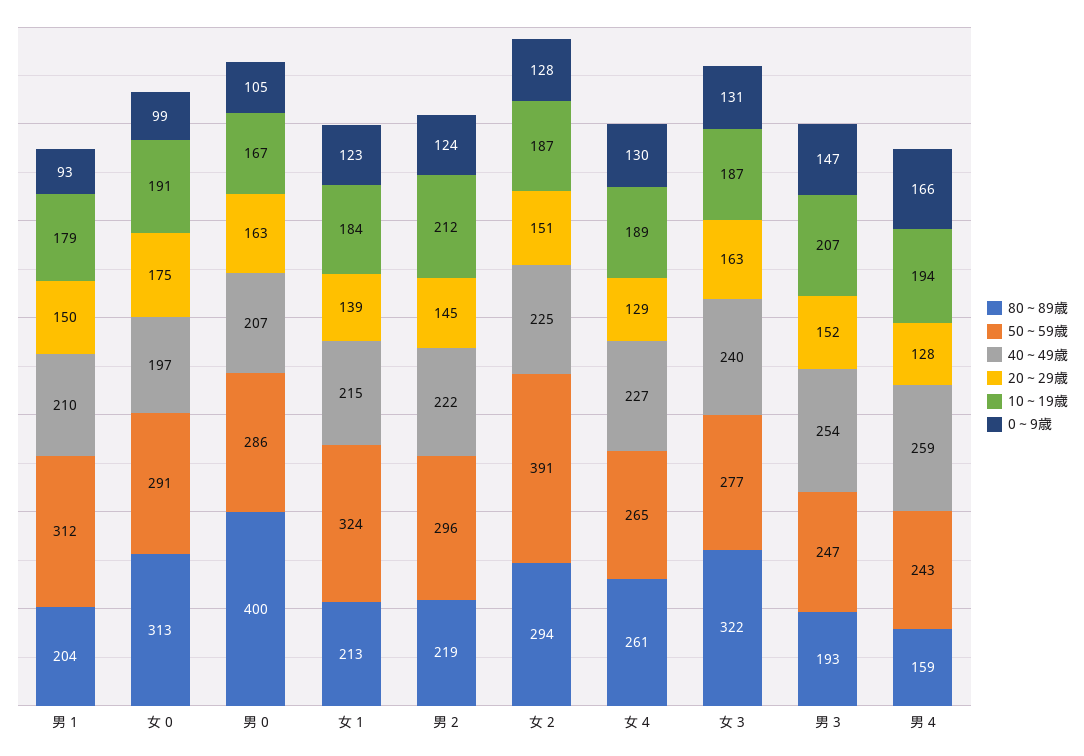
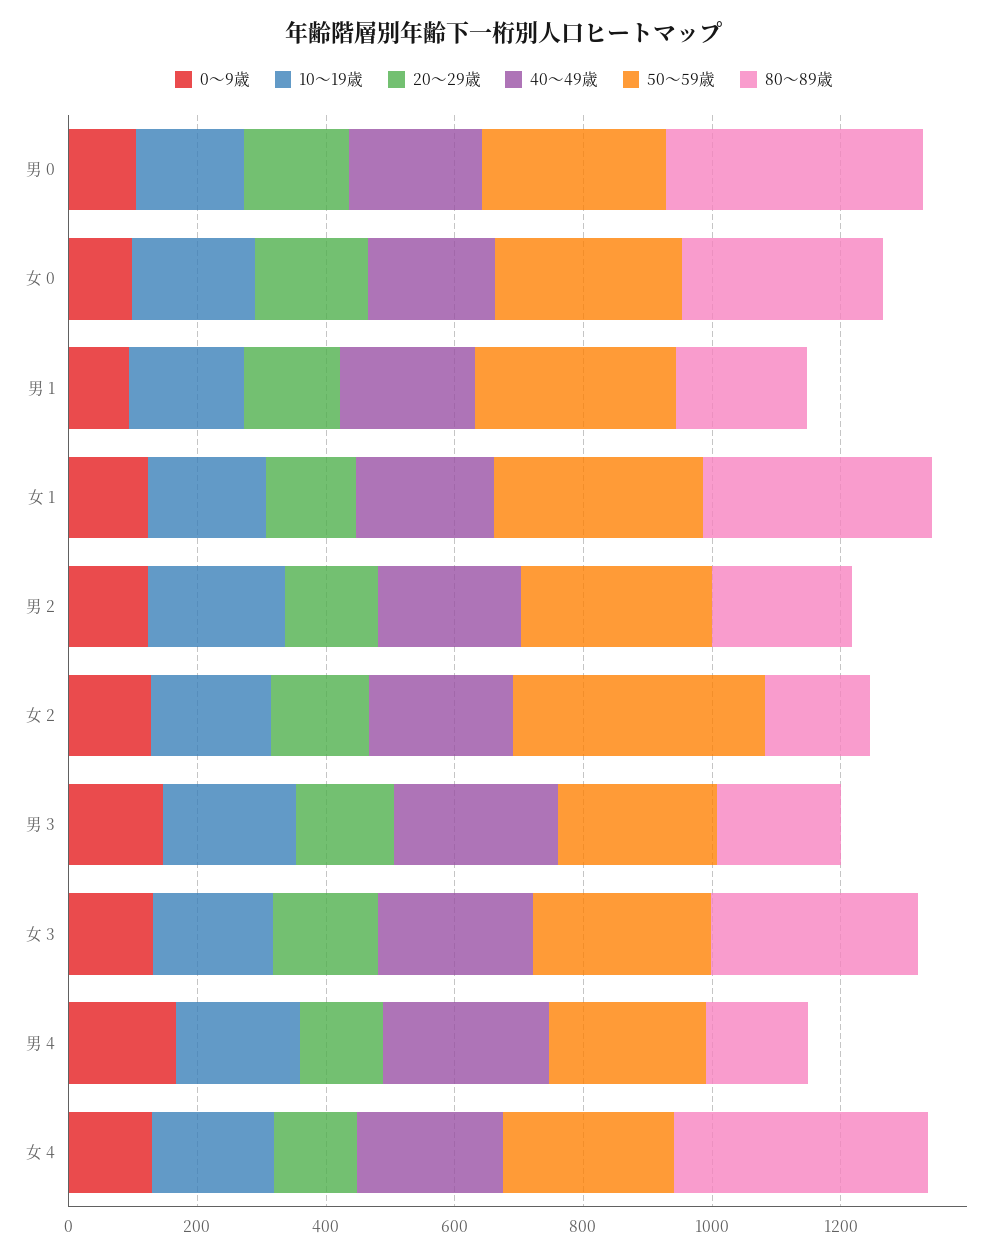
  {
    "80～89歳": {
      "男 1": 204,
      "女 0": 313,
      "男 0": 400,
-     "女 1": 213,
+     "女 1": 350,
      "男 2": 219,
-     "女 2": 294,
+     "女 2": 150,
-     "女 4": 261,
+     "女 4": 400,
      "女 3": 322,
      "男 3": 193,
      "男 4": 159
    },
    "50～59歳": {
      "男 1": 312,
      "女 0": 291,
      "男 0": 286,
      "女 1": 324,
      "男 2": 296,
      "女 2": 391,
      "女 4": 265,
      "女 3": 277,
      "男 3": 247,
      "男 4": 243
    },
    "40～49歳": {
      "男 1": 210,
      "女 0": 197,
      "男 0": 207,
      "女 1": 215,
      "男 2": 222,
      "女 2": 225,
      "女 4": 227,
      "女 3": 240,
      "男 3": 254,
      "男 4": 259
    },
    "20～29歳": {
      "男 1": 150,
      "女 0": 175,
      "男 0": 163,
      "女 1": 139,
      "男 2": 145,
      "女 2": 151,
      "女 4": 129,
      "女 3": 163,
      "男 3": 152,
      "男 4": 128
    },
    "10～19歳": {
      "男 1": 179,
      "女 0": 191,
      "男 0": 167,
      "女 1": 184,
      "男 2": 212,
      "女 2": 187,
      "女 4": 189,
      "女 3": 187,
      "男 3": 207,
      "男 4": 194
    },
    "0～9歳": {
      "男 1": 93,
      "女 0": 99,
      "男 0": 105,
      "女 1": 123,
      "男 2": 124,
      "女 2": 128,
      "女 4": 130,
      "女 3": 131,
      "男 3": 147,
      "男 4": 166
    }
  }

